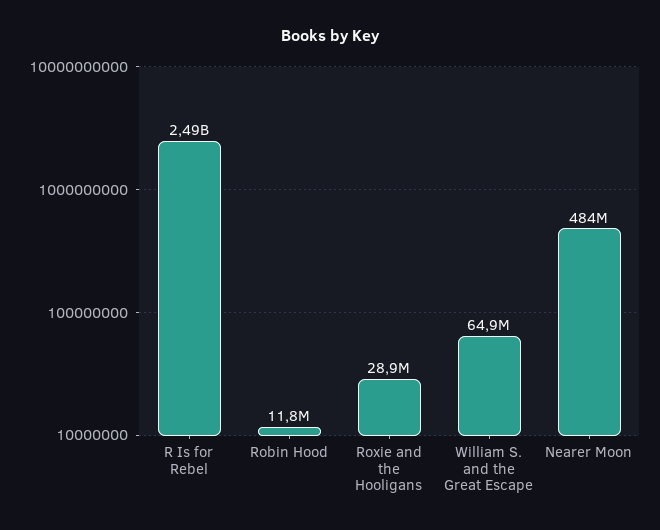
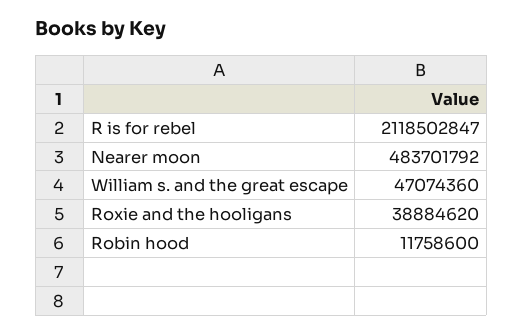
  {
-   "R Is for Rebel": 2490000000,
+   "R Is for Rebel": 2118502847,
    "Robin Hood": 11758600,
-   "Roxie and the Hooligans": 28900000,
+   "Roxie and the Hooligans": 38884620,
-   "William S. and the Great Escape": 64900000,
+   "William S. and the Great Escape": 47074360,
    "Nearer Moon": 483701792
  }

